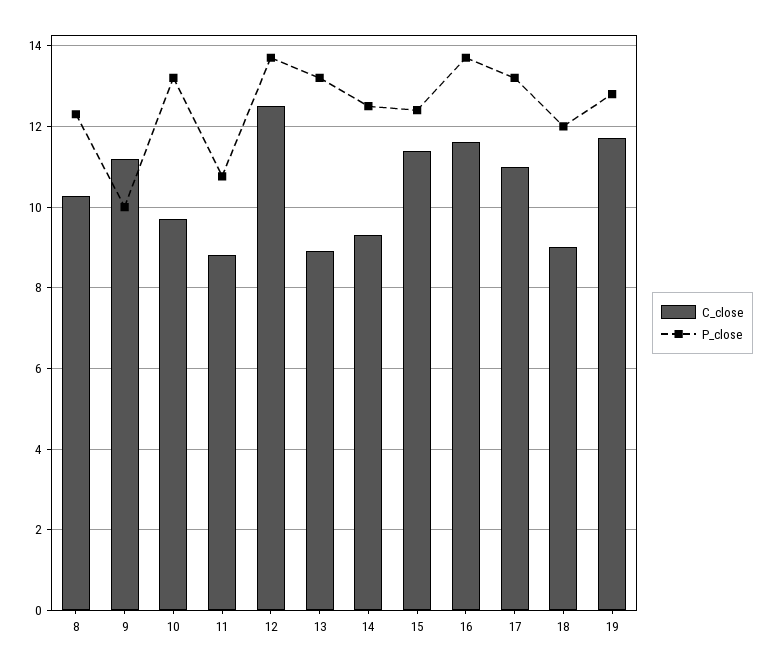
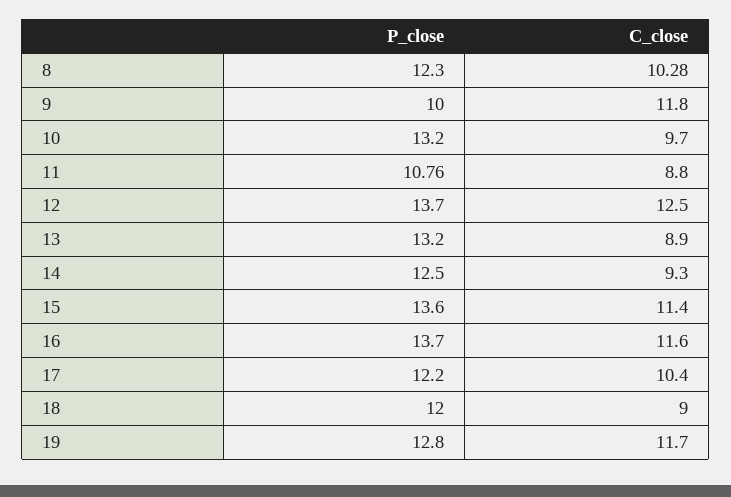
  {
    "C_close": {
      "8": 10.28,
-     "9": 11.2,
+     "9": 11.8,
      "10": 9.7,
      "11": 8.8,
      "12": 12.5,
      "13": 8.9,
      "14": 9.3,
      "15": 11.4,
      "16": 11.6,
-     "17": 11,
+     "17": 10.4,
      "18": 9,
      "19": 11.7
    },
    "P_close": {
      "8": 12.3,
      "9": 10,
      "10": 13.2,
      "11": 10.76,
      "12": 13.7,
      "13": 13.2,
      "14": 12.5,
-     "15": 12.4,
+     "15": 13.6,
      "16": 13.7,
-     "17": 13.2,
+     "17": 12.2,
      "18": 12,
      "19": 12.8
    }
  }

